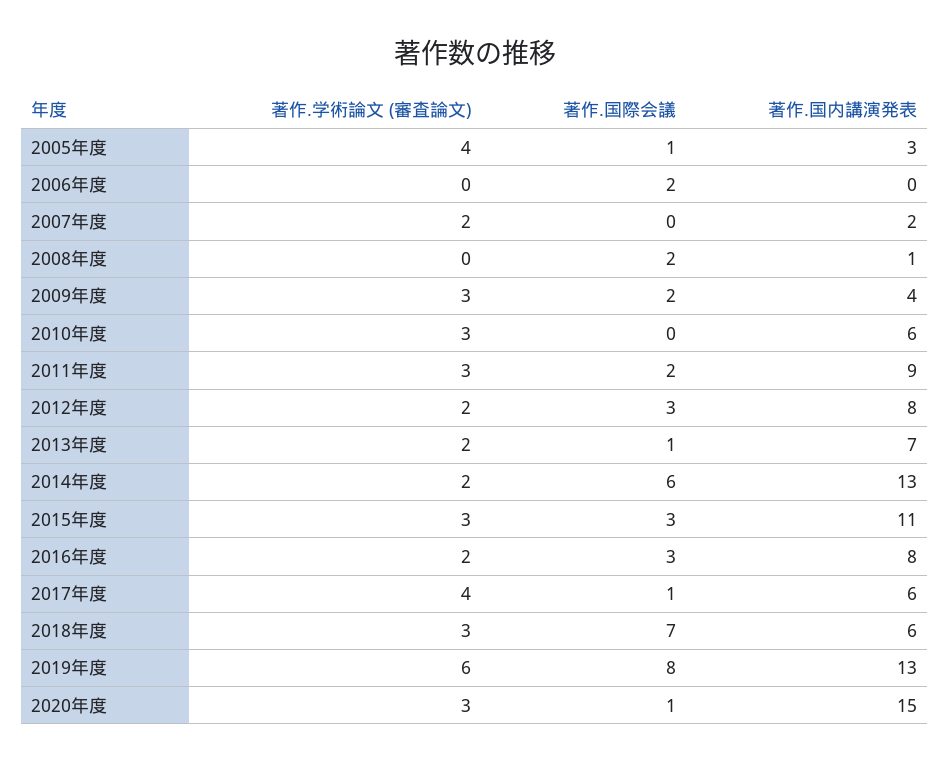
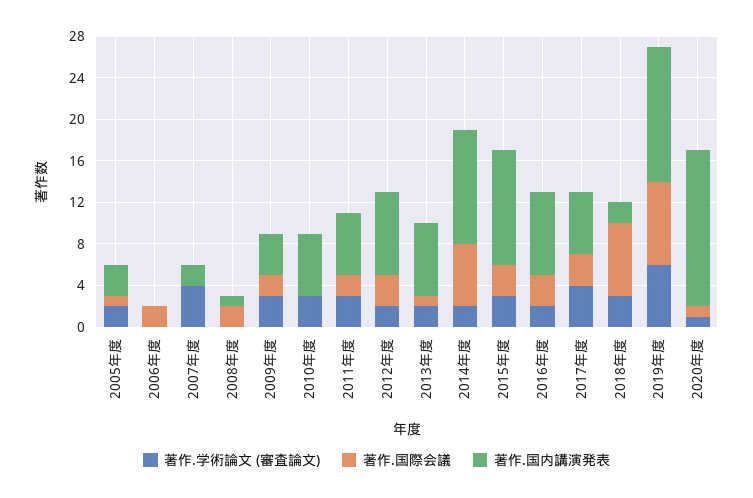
  {
    "著作.学術論文 (審査論文)": {
-     "2005年度": 4,
+     "2005年度": 2,
      "2006年度": 0,
-     "2007年度": 2,
+     "2007年度": 4,
      "2008年度": 0,
      "2009年度": 3,
      "2010年度": 3,
      "2011年度": 3,
      "2012年度": 2,
      "2013年度": 2,
      "2014年度": 2,
      "2015年度": 3,
      "2016年度": 2,
      "2017年度": 4,
      "2018年度": 3,
      "2019年度": 6,
-     "2020年度": 3
+     "2020年度": 1
    },
    "著作.国際会議": {
      "2005年度": 1,
      "2006年度": 2,
      "2007年度": 0,
      "2008年度": 2,
      "2009年度": 2,
      "2010年度": 0,
      "2011年度": 2,
      "2012年度": 3,
      "2013年度": 1,
      "2014年度": 6,
      "2015年度": 3,
      "2016年度": 3,
-     "2017年度": 1,
+     "2017年度": 3,
      "2018年度": 7,
      "2019年度": 8,
      "2020年度": 1
    },
    "著作.国内講演発表": {
      "2005年度": 3,
      "2006年度": 0,
      "2007年度": 2,
      "2008年度": 1,
      "2009年度": 4,
      "2010年度": 6,
-     "2011年度": 9,
+     "2011年度": 6,
      "2012年度": 8,
      "2013年度": 7,
-     "2014年度": 13,
+     "2014年度": 11,
      "2015年度": 11,
      "2016年度": 8,
      "2017年度": 6,
-     "2018年度": 6,
+     "2018年度": 2,
      "2019年度": 13,
      "2020年度": 15
    }
  }

